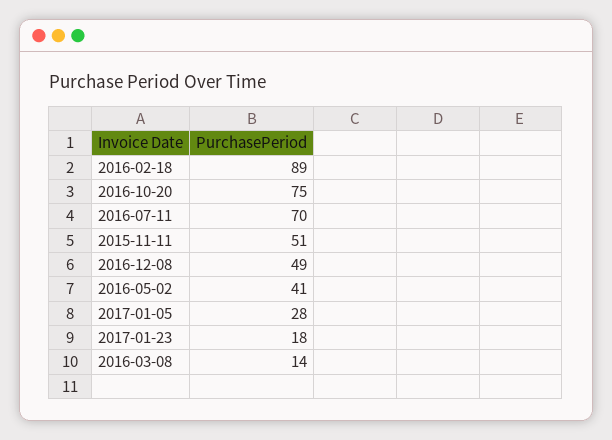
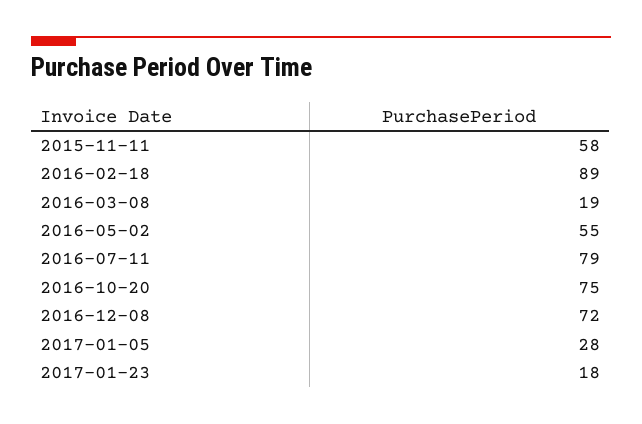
  {
    "2016-02-18": 89,
    "2016-10-20": 75,
-   "2016-07-11": 70,
+   "2016-07-11": 79,
-   "2015-11-11": 51,
+   "2015-11-11": 58,
-   "2016-12-08": 49,
+   "2016-12-08": 72,
-   "2016-05-02": 41,
+   "2016-05-02": 55,
    "2017-01-05": 28,
    "2017-01-23": 18,
-   "2016-03-08": 14
+   "2016-03-08": 19
  }

